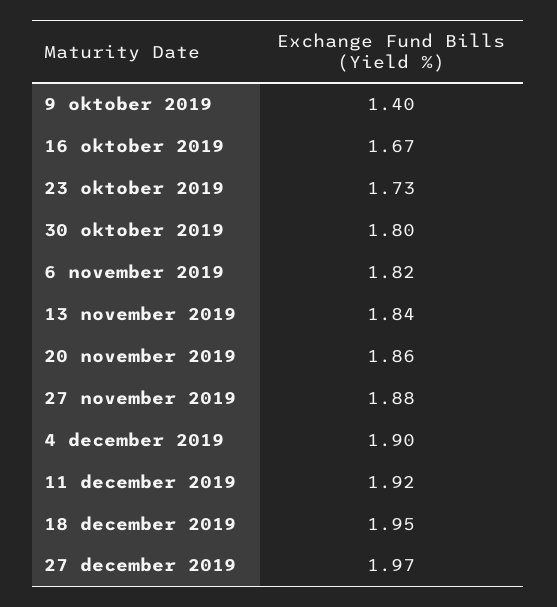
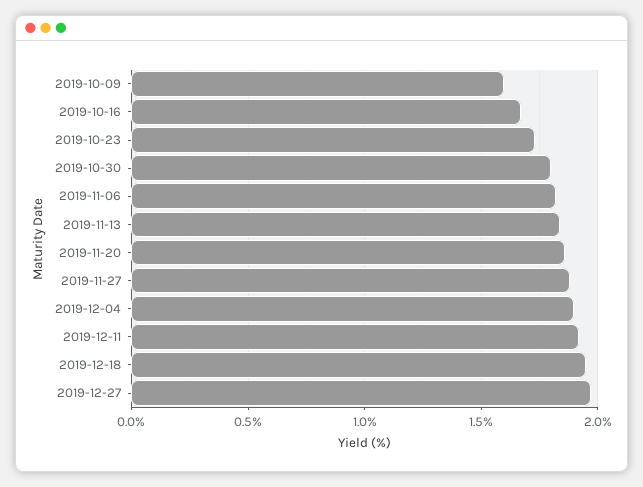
  {
-   "9 oktober 2019": 1.4,
+   "9 oktober 2019": 1.6,
    "16 oktober 2019": 1.67,
    "23 oktober 2019": 1.73,
    "30 oktober 2019": 1.8,
    "6 november 2019": 1.82,
    "13 november 2019": 1.84,
    "20 november 2019": 1.86,
    "27 november 2019": 1.88,
    "4 december 2019": 1.9,
    "11 december 2019": 1.92,
    "18 december 2019": 1.95,
    "27 december 2019": 1.97
  }

